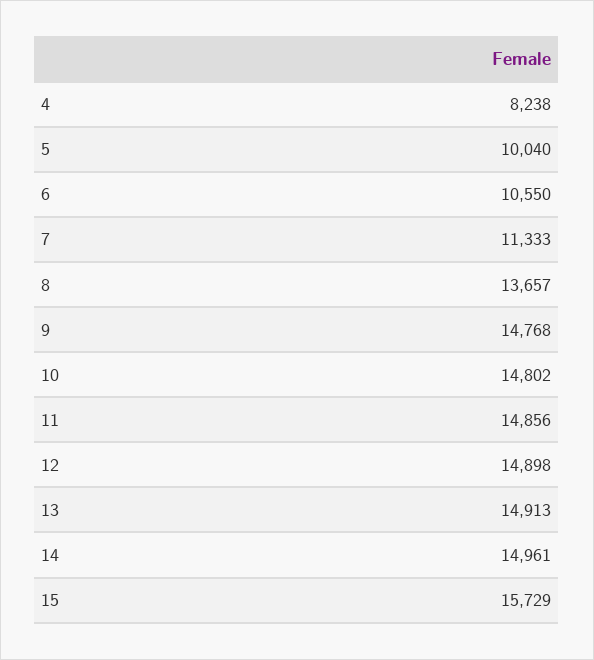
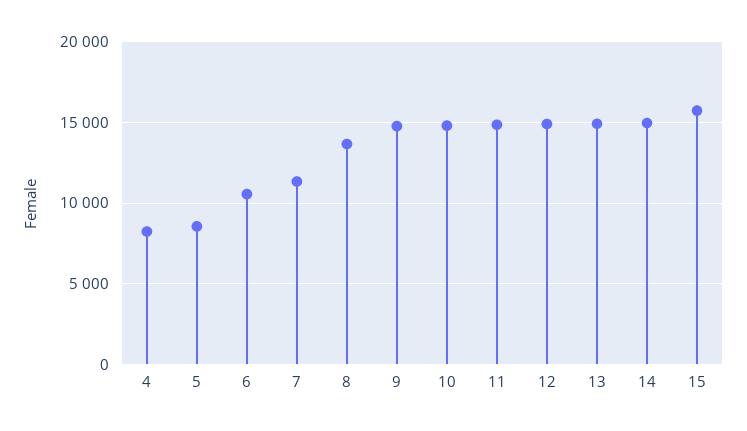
  {
    "4": 8238,
-   "5": 10040,
+   "5": 8500,
    "6": 10550,
    "7": 11333,
    "8": 13657,
    "9": 14768,
    "10": 14802,
    "11": 14856,
    "12": 14898,
    "13": 14913,
    "14": 14961,
    "15": 15729
  }

